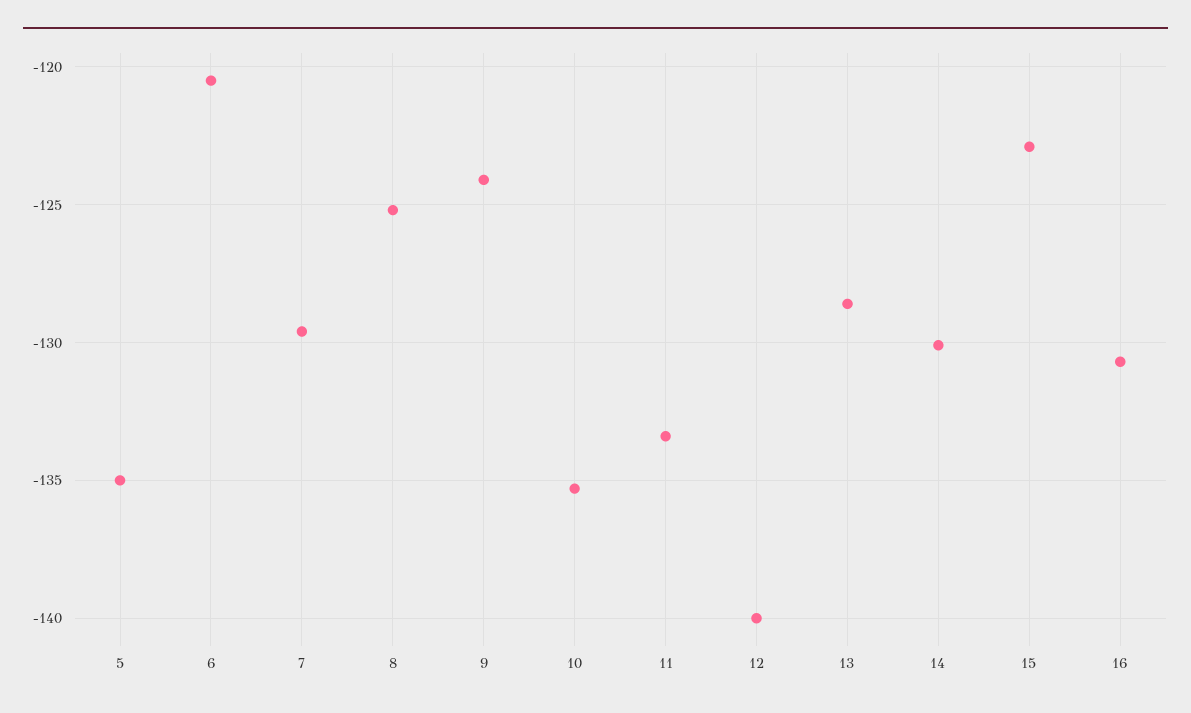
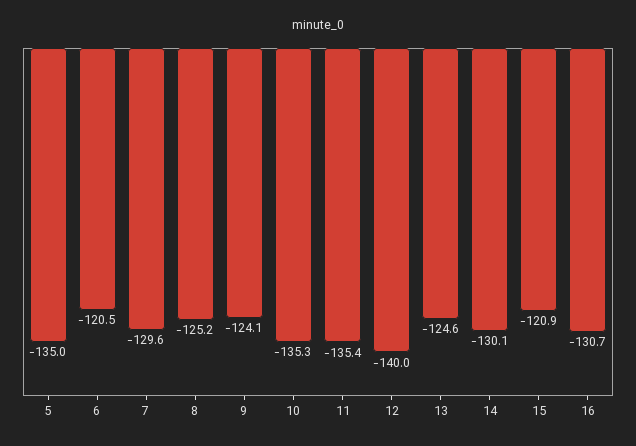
  {
    "5": -135,
    "6": -120.5,
    "7": -129.6,
    "8": -125.2,
    "9": -124.1,
    "10": -135.3,
-   "11": -133.5,
+   "11": -135.4,
    "12": -140,
-   "13": -128.5,
+   "13": -124.6,
    "14": -130.1,
-   "15": -123,
+   "15": -120.9,
    "16": -130.7
  }

